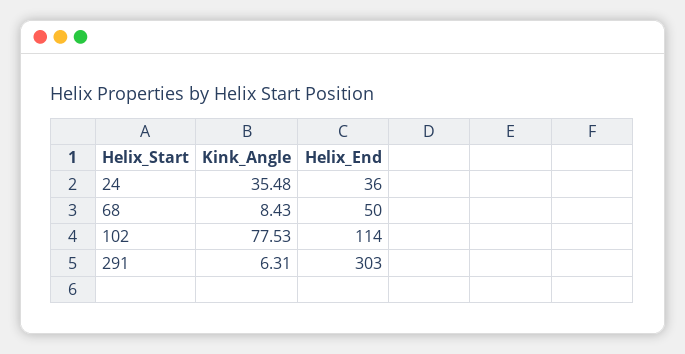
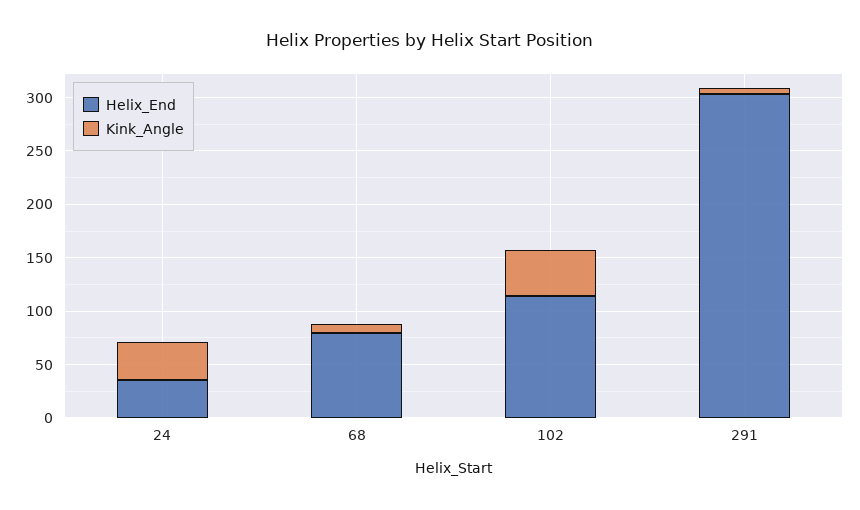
  {
    "Kink_Angle": {
      "24": 35.48,
      "68": 8.43,
-     "102": 77.53,
+     "102": 40,
      "291": 6.31
    },
    "Helix_End": {
      "24": 36,
-     "68": 50,
+     "68": 80,
      "102": 114,
      "291": 303
    }
  }

